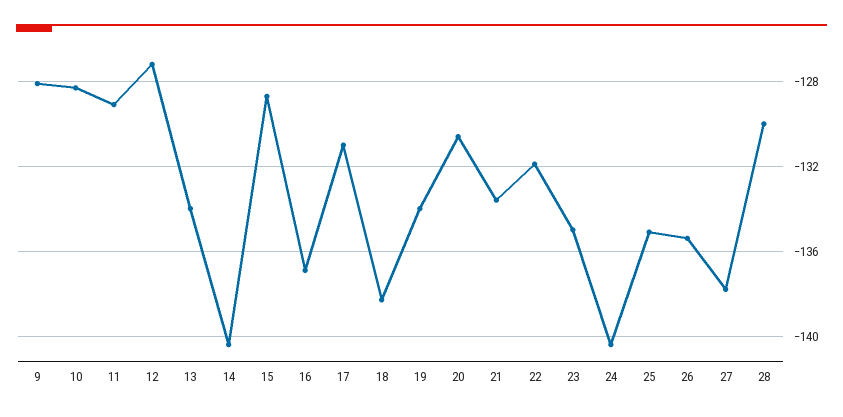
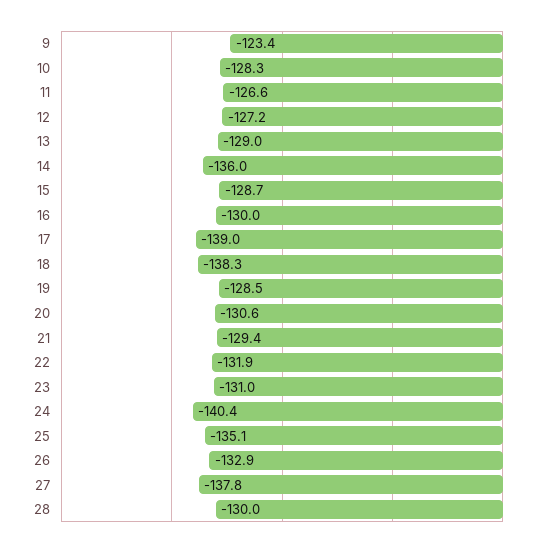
  {
-   "9": -128,
+   "9": -123.4,
    "10": -128.3,
-   "11": -129,
+   "11": -126.6,
    "12": -127.2,
-   "13": -134,
+   "13": -129,
-   "14": -140.5,
+   "14": -136,
    "15": -128.7,
-   "16": -137,
+   "16": -130,
-   "17": -131,
+   "17": -139,
    "18": -138.3,
-   "19": -134,
+   "19": -128.5,
    "20": -130.6,
-   "21": -133.5,
+   "21": -129.4,
    "22": -131.9,
-   "23": -135,
+   "23": -131,
    "24": -140.4,
    "25": -135.1,
-   "26": -135.5,
+   "26": -132.9,
    "27": -137.8,
    "28": -130
  }

